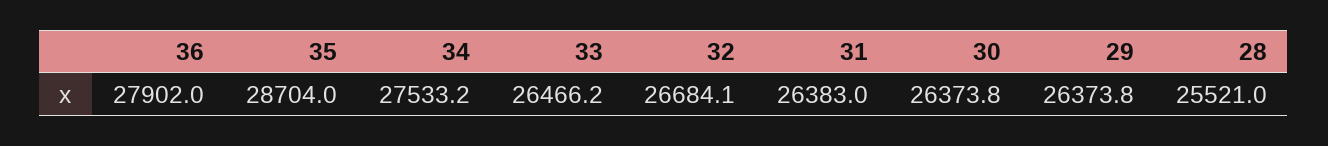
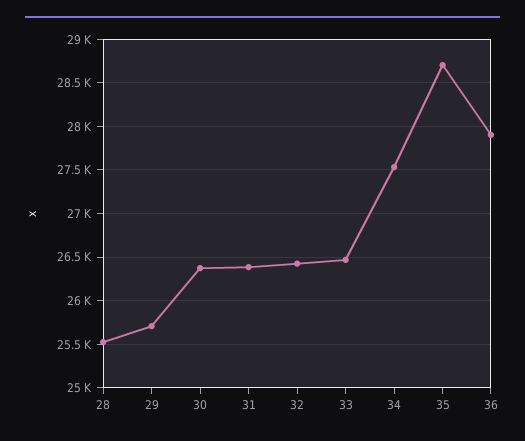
  {
    "36": 27902,
    "35": 28704,
    "34": 27533.2,
    "33": 26466.2,
-   "32": 26684.1,
+   "32": 26400,
    "31": 26383,
    "30": 26373.8,
-   "29": 26373.8,
+   "29": 25700,
    "28": 25521
  }

